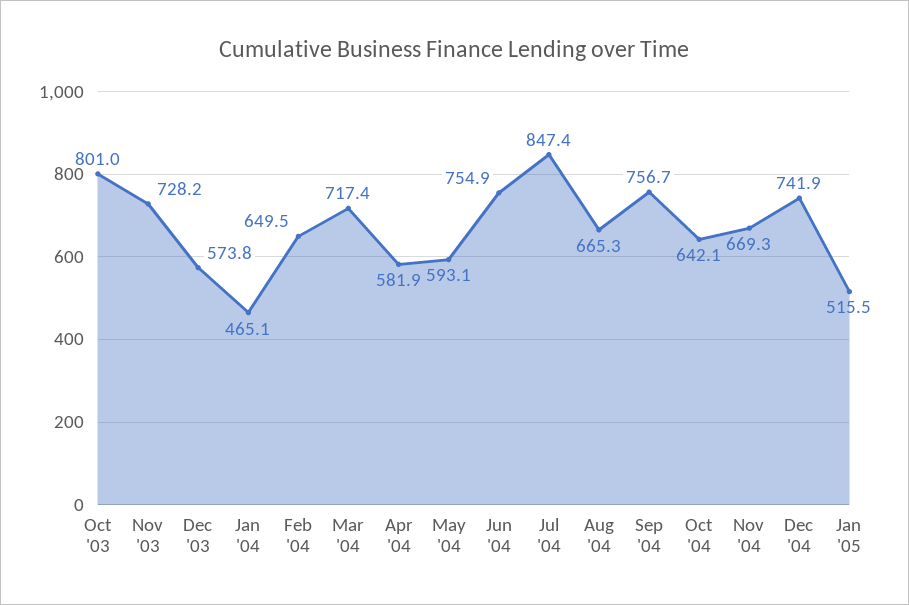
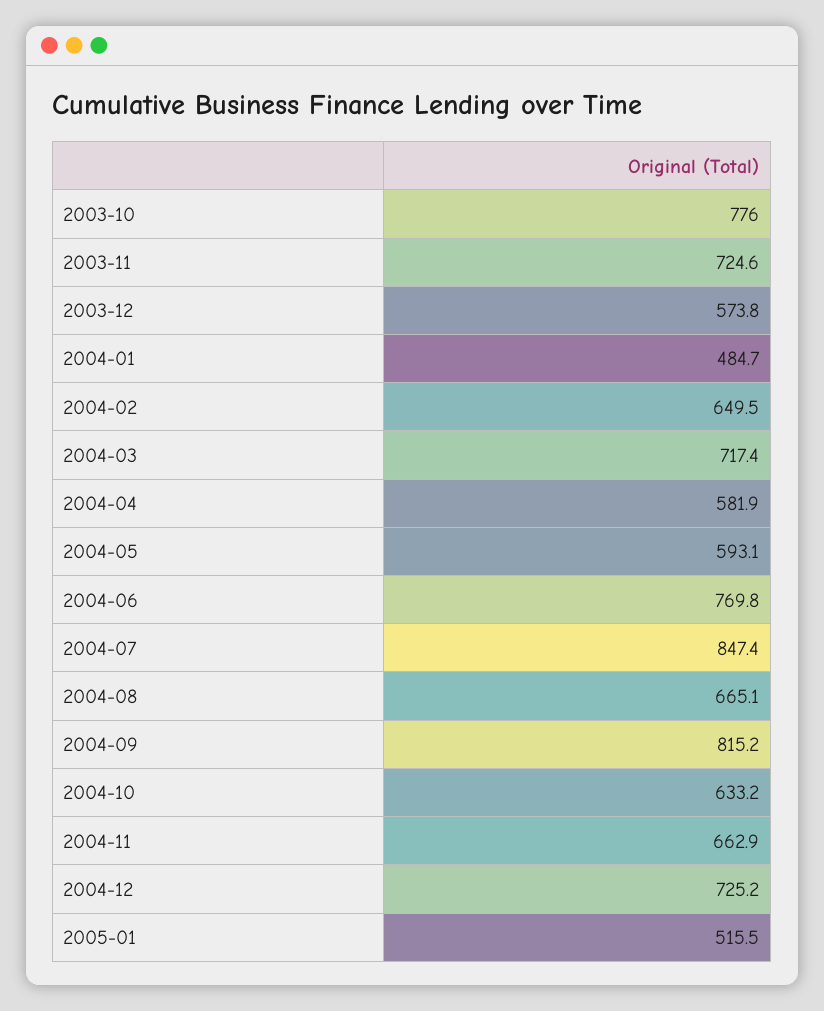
  {
-   "Oct '03": 801,
+   "Oct '03": 776,
-   "Nov '03": 728.2,
+   "Nov '03": 724.6,
    "Dec '03": 573.8,
-   "Jan '04": 465.1,
+   "Jan '04": 484.7,
    "Feb '04": 649.5,
    "Mar '04": 717.4,
    "Apr '04": 581.9,
    "May '04": 593.1,
-   "Jun '04": 754.9,
+   "Jun '04": 769.8,
    "Jul '04": 847.4,
-   "Aug '04": 665.3,
+   "Aug '04": 665.1,
-   "Sep '04": 756.7,
+   "Sep '04": 815.2,
-   "Oct '04": 642.1,
+   "Oct '04": 633.2,
-   "Nov '04": 669.3,
+   "Nov '04": 662.9,
-   "Dec '04": 741.9,
+   "Dec '04": 725.2,
    "Jan '05": 515.5
  }

